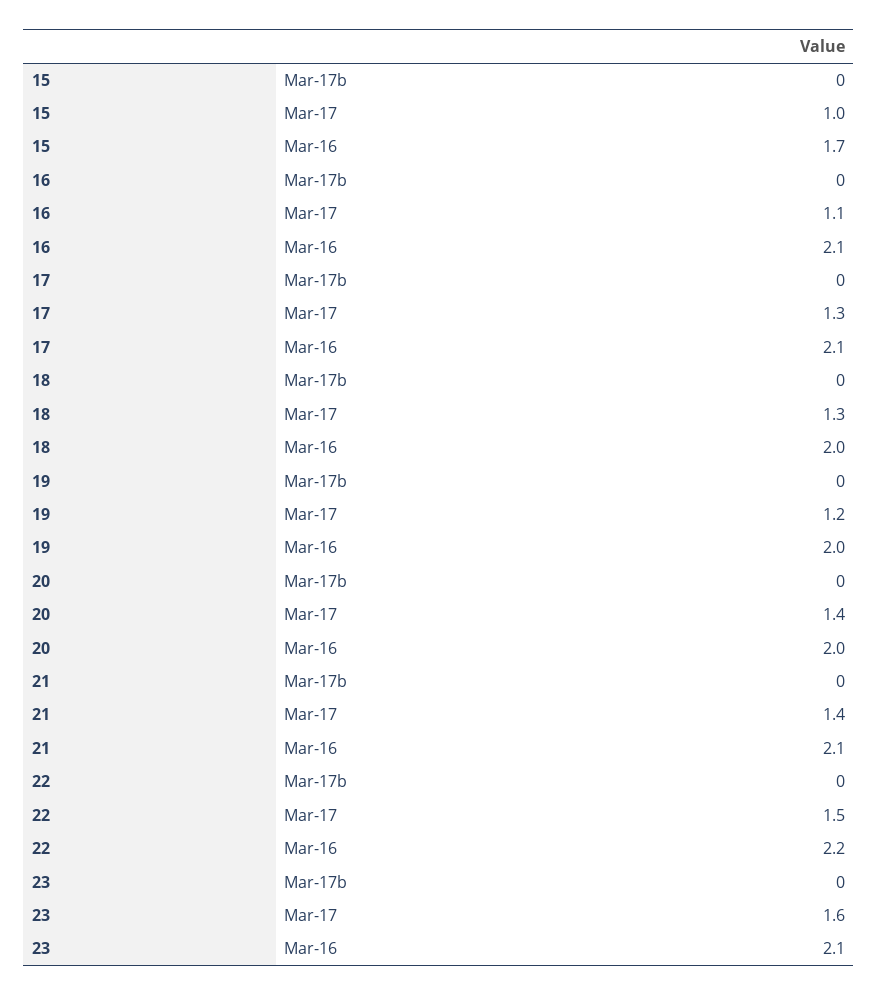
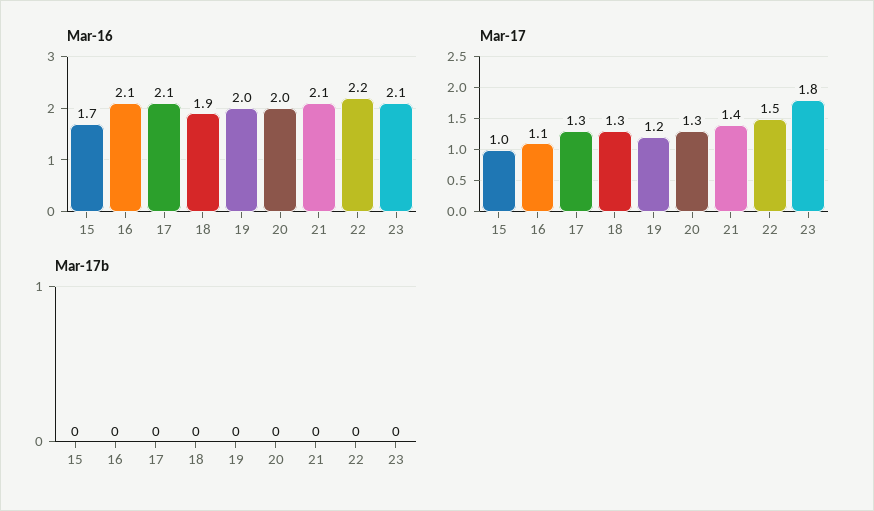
  {
    "Mar-17b": {
      "15": 0,
      "16": 0,
      "17": 0,
      "18": 0,
      "19": 0,
      "20": 0,
      "21": 0,
      "22": 0,
      "23": 0
    },
    "Mar-17": {
      "15": 1,
      "16": 1.1,
      "17": 1.3,
      "18": 1.3,
      "19": 1.2,
-     "20": 1.4,
+     "20": 1.3,
      "21": 1.4,
      "22": 1.5,
-     "23": 1.6
+     "23": 1.8
    },
    "Mar-16": {
      "15": 1.7,
      "16": 2.1,
      "17": 2.1,
-     "18": 2,
+     "18": 1.9,
      "19": 2,
      "20": 2,
      "21": 2.1,
      "22": 2.2,
      "23": 2.1
    }
  }

